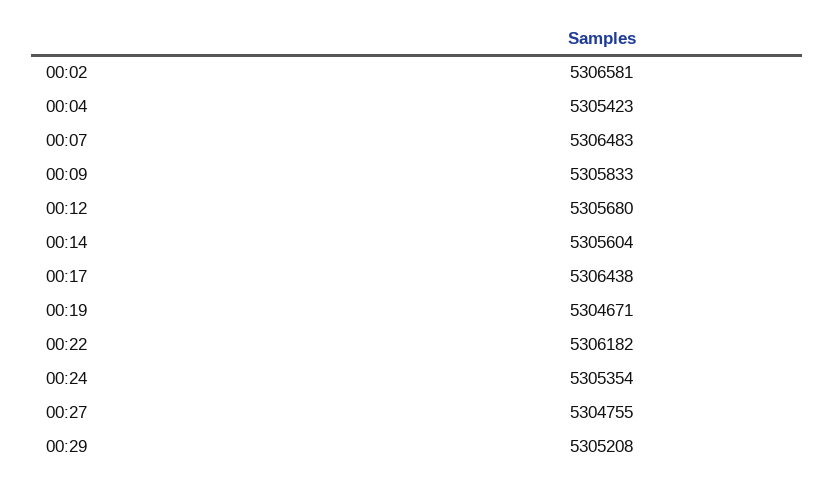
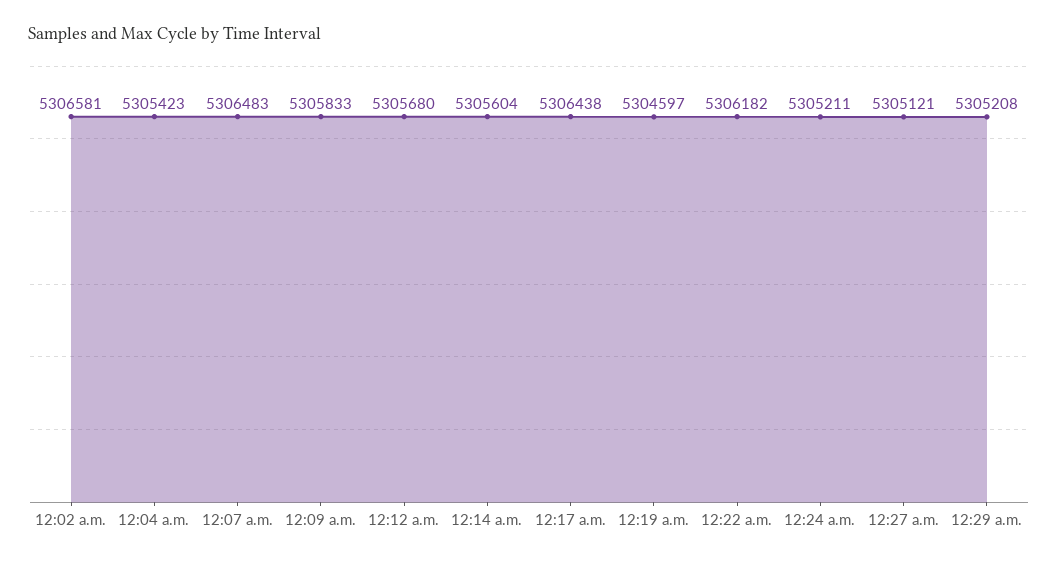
  {
    "00:02": 5306581,
    "00:04": 5305423,
    "00:07": 5306483,
    "00:09": 5305833,
    "00:12": 5305680,
    "00:14": 5305604,
    "00:17": 5306438,
-   "00:19": 5304671,
+   "00:19": 5304597,
    "00:22": 5306182,
-   "00:24": 5305354,
+   "00:24": 5305211,
-   "00:27": 5304755,
+   "00:27": 5305121,
    "00:29": 5305208
  }

